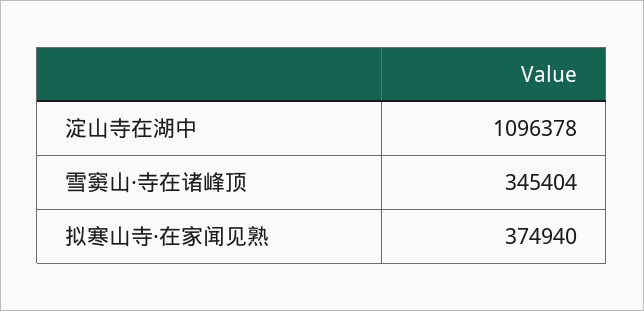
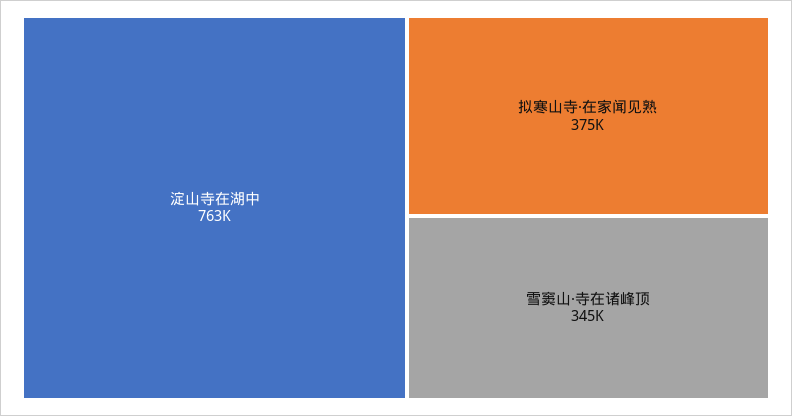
  {
-   "淀山寺在湖中": 1096378,
+   "淀山寺在湖中": 763000,
    "雪窦山·寺在诸峰顶": 345404,
    "拟寒山寺·在家闻见熟": 374940
  }

